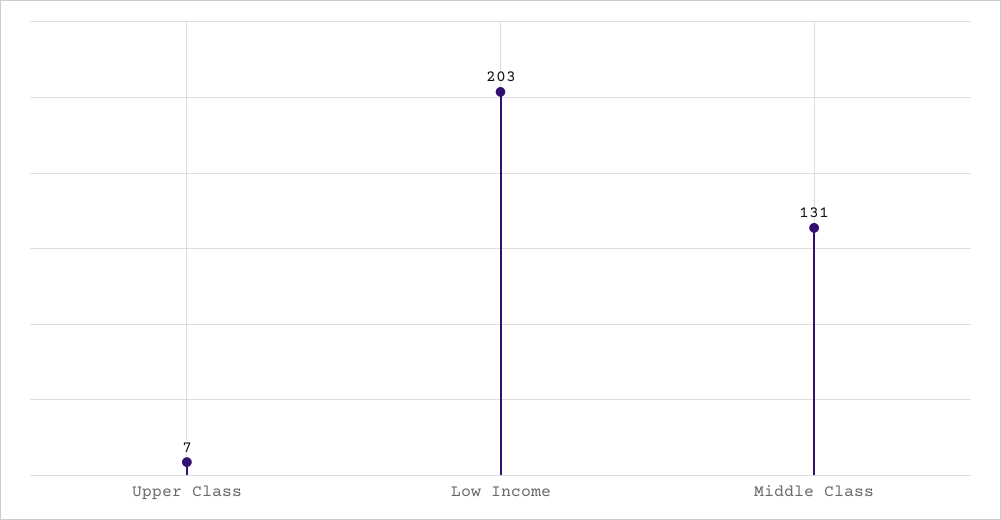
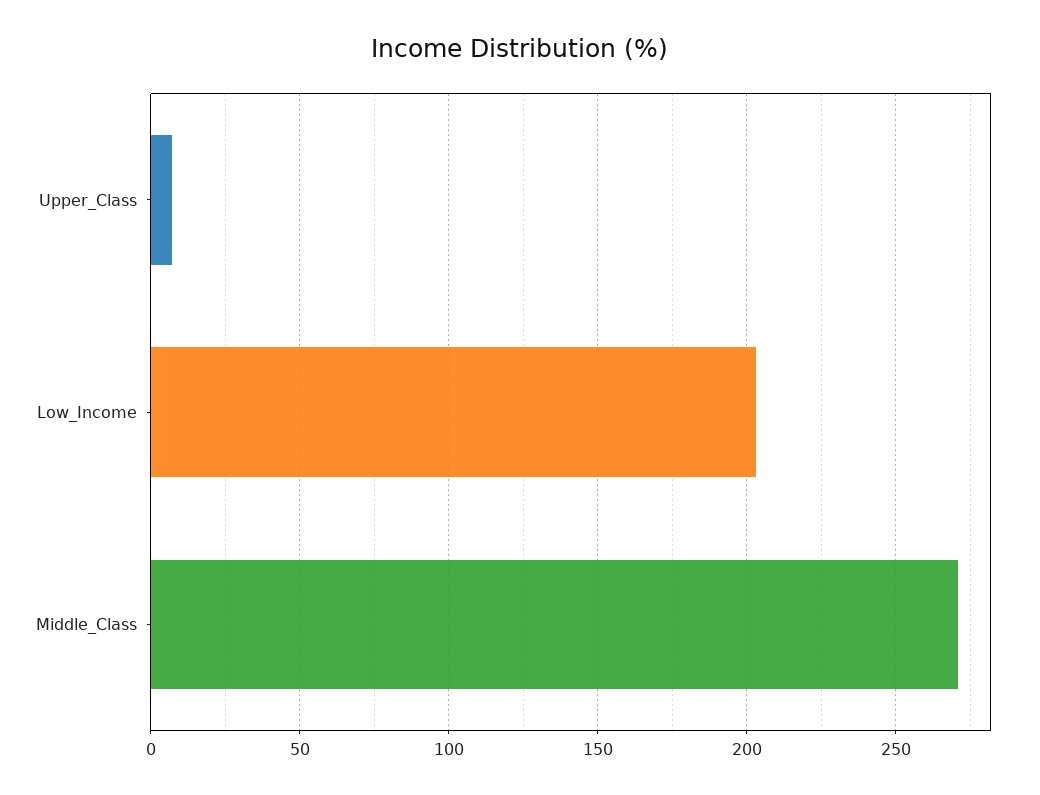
  {
    "Upper Class": 7,
    "Low Income": 203,
-   "Middle Class": 131
+   "Middle Class": 270
  }

